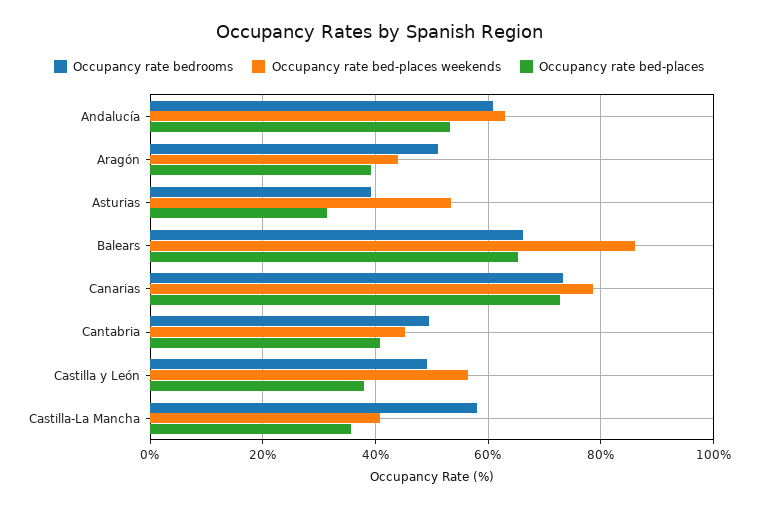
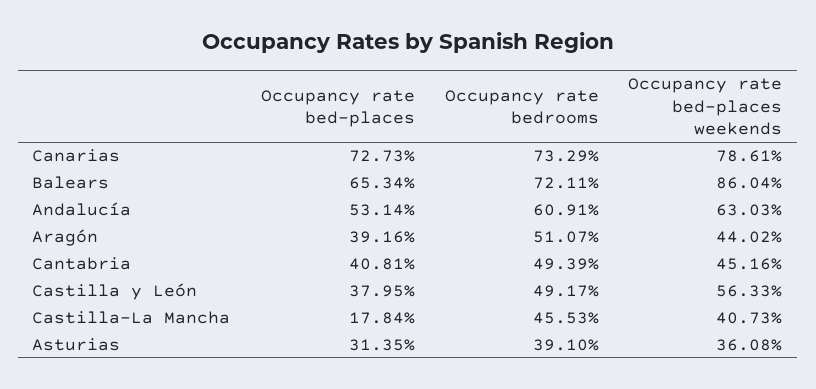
  {
    "Occupancy rate bedrooms": {
      "Andalucía": 60.91,
      "Aragón": 51.07,
      "Asturias": 39.1,
-     "Balears": 66,
+     "Balears": 72.11,
      "Canarias": 73.29,
      "Cantabria": 49.39,
      "Castilla y León": 49.17,
-     "Castilla-La Mancha": 58
+     "Castilla-La Mancha": 45.53
    },
    "Occupancy rate bed-places weekends": {
      "Andalucía": 63.03,
      "Aragón": 44.02,
-     "Asturias": 54,
+     "Asturias": 36.08,
      "Balears": 86.04,
      "Canarias": 78.61,
      "Cantabria": 45.16,
      "Castilla y León": 56.33,
      "Castilla-La Mancha": 40.73
    },
    "Occupancy rate bed-places": {
      "Andalucía": 53.14,
      "Aragón": 39.16,
      "Asturias": 31.35,
      "Balears": 65.34,
      "Canarias": 72.73,
      "Cantabria": 40.81,
      "Castilla y León": 37.95,
-     "Castilla-La Mancha": 36
+     "Castilla-La Mancha": 17.84
    }
  }

